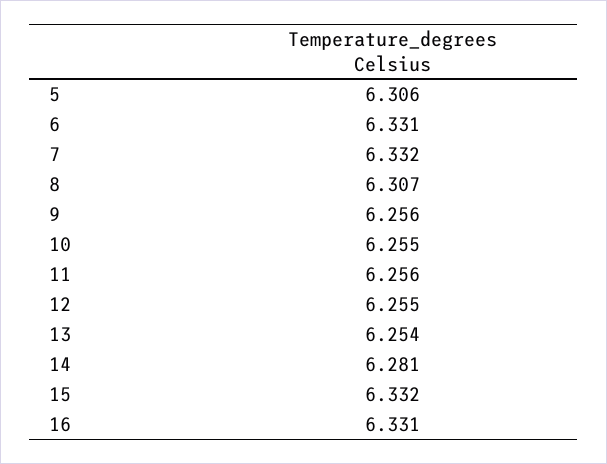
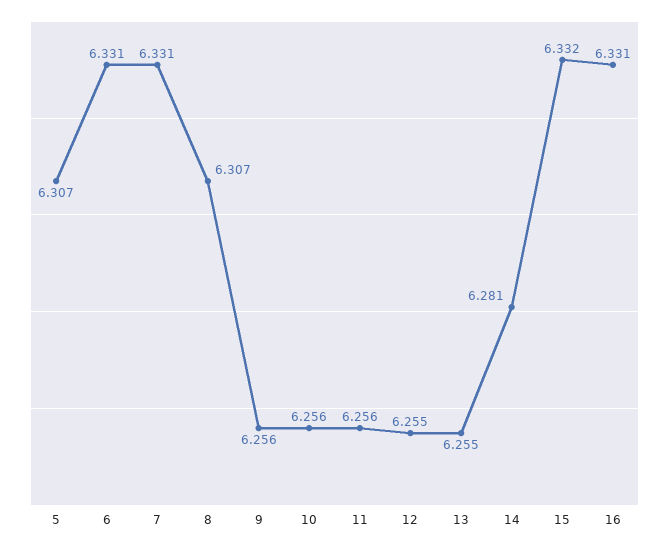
  {
-   "5": 6.306,
+   "5": 6.307,
    "6": 6.331,
-   "7": 6.332,
+   "7": 6.331,
    "8": 6.307,
    "9": 6.256,
-   "10": 6.255,
+   "10": 6.256,
    "11": 6.256,
    "12": 6.255,
-   "13": 6.254,
+   "13": 6.255,
    "14": 6.281,
    "15": 6.332,
    "16": 6.331
  }

